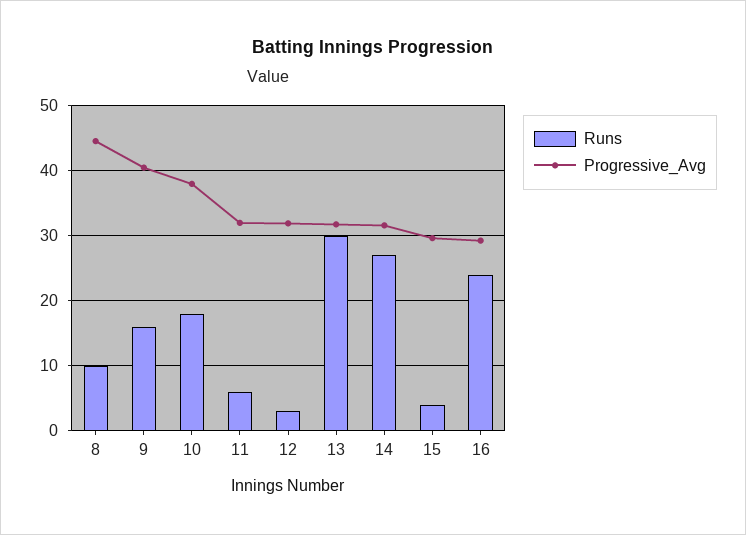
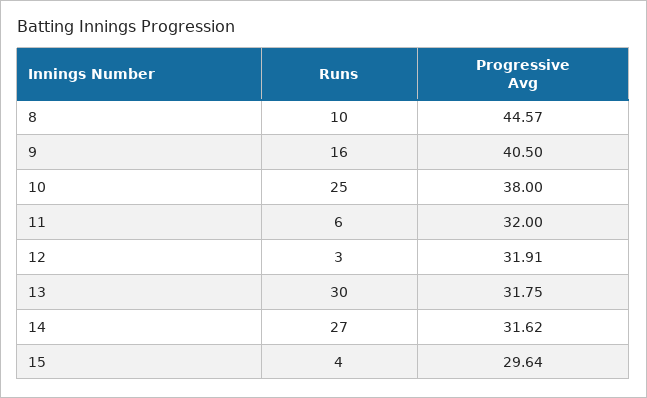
  {
    "Runs": {
      "8": 10,
      "9": 16,
-     "10": 18,
+     "10": 25,
      "11": 6,
      "12": 3,
      "13": 30,
      "14": 27,
-     "15": 4,
+     "15": 4
-     "16": 24
    },
    "Progressive_Avg": {
      "8": 44.57,
      "9": 40.5,
      "10": 38,
      "11": 32,
      "12": 31.91,
      "13": 31.75,
      "14": 31.62,
-     "15": 29.64,
+     "15": 29.64
-     "16": 29
    }
  }

